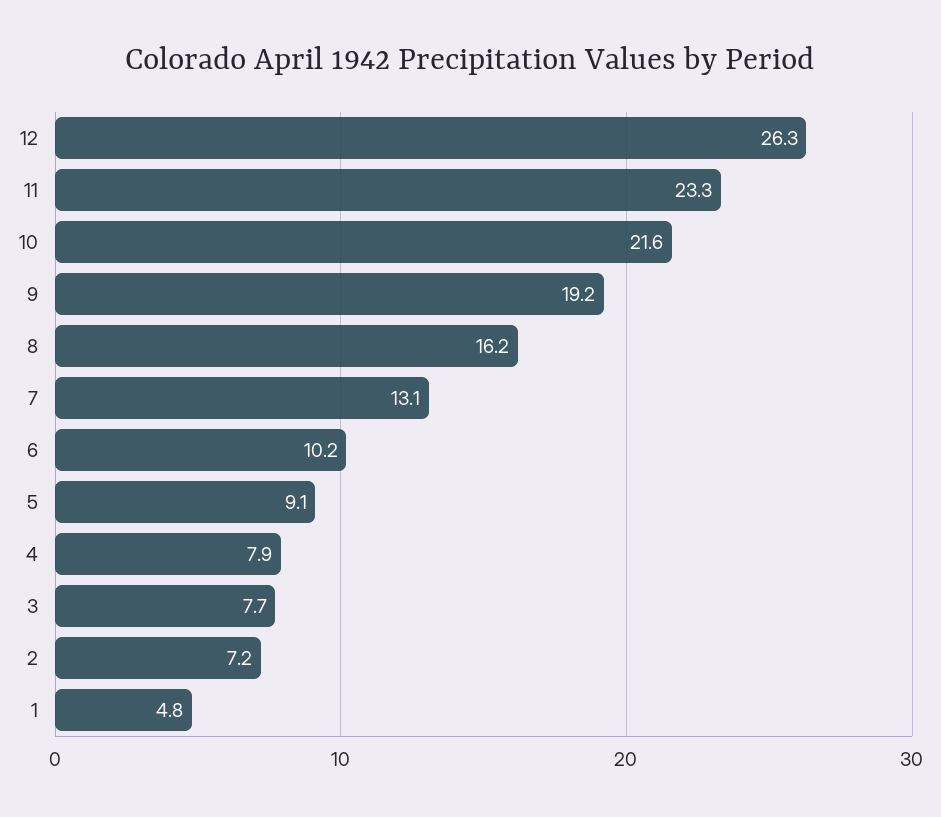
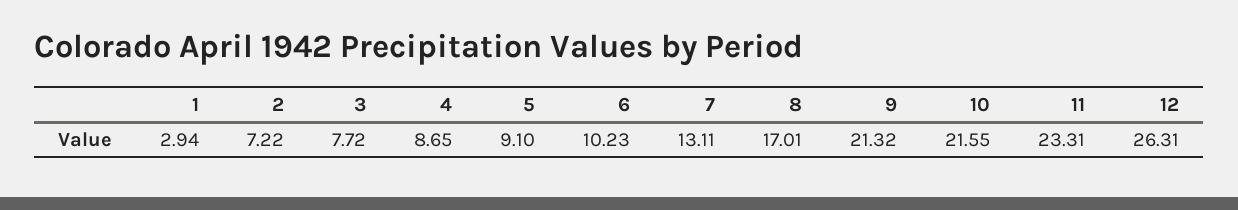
  {
    "12": 26.31,
    "11": 23.31,
    "10": 21.55,
-   "9": 19.2,
+   "9": 21.32,
-   "8": 16.2,
+   "8": 17.01,
    "7": 13.11,
    "6": 10.23,
    "5": 9.1,
-   "4": 7.9,
+   "4": 8.65,
    "3": 7.72,
    "2": 7.22,
-   "1": 4.8
+   "1": 2.94
  }

